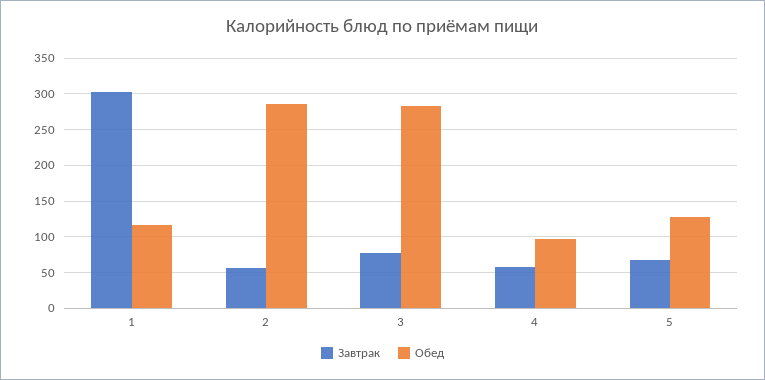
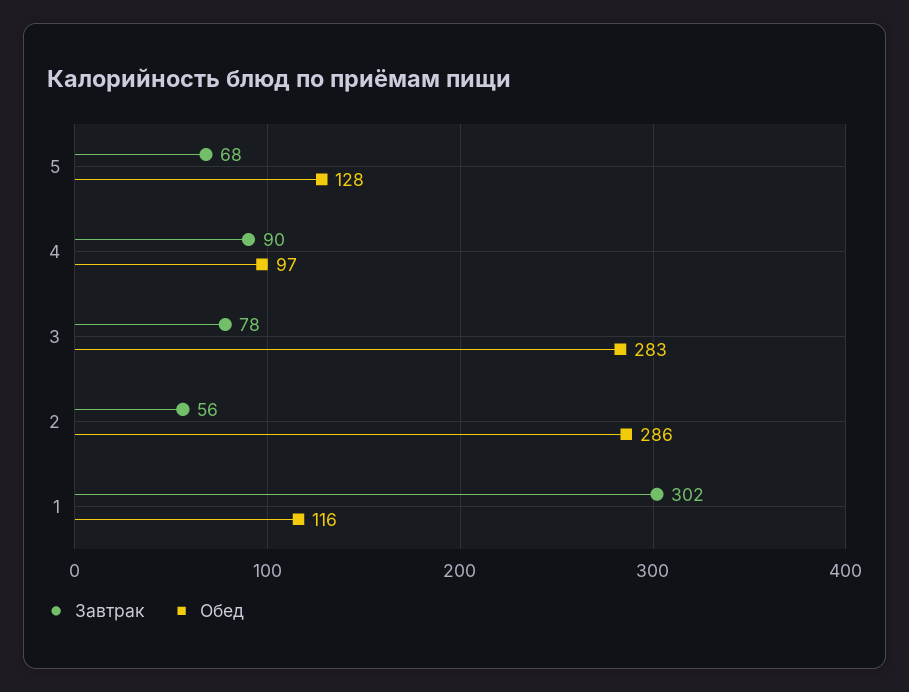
  {
    "Завтрак": {
      "1": 302,
      "2": 56,
      "3": 78,
-     "4": 60,
+     "4": 90,
      "5": 68
    },
    "Обед": {
      "1": 116,
      "2": 286,
      "3": 283,
      "4": 97,
      "5": 128
    }
  }

